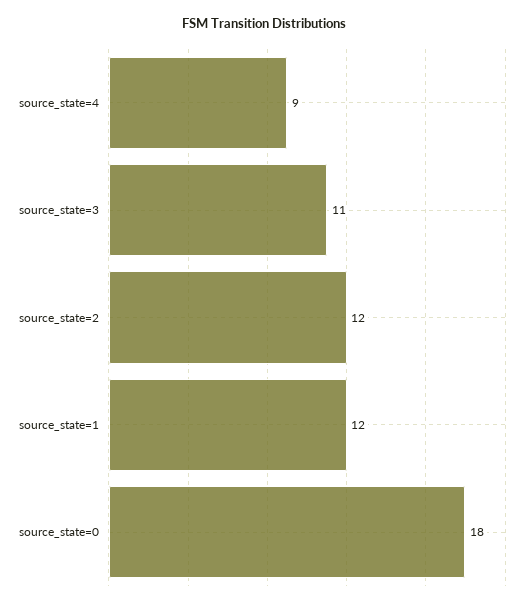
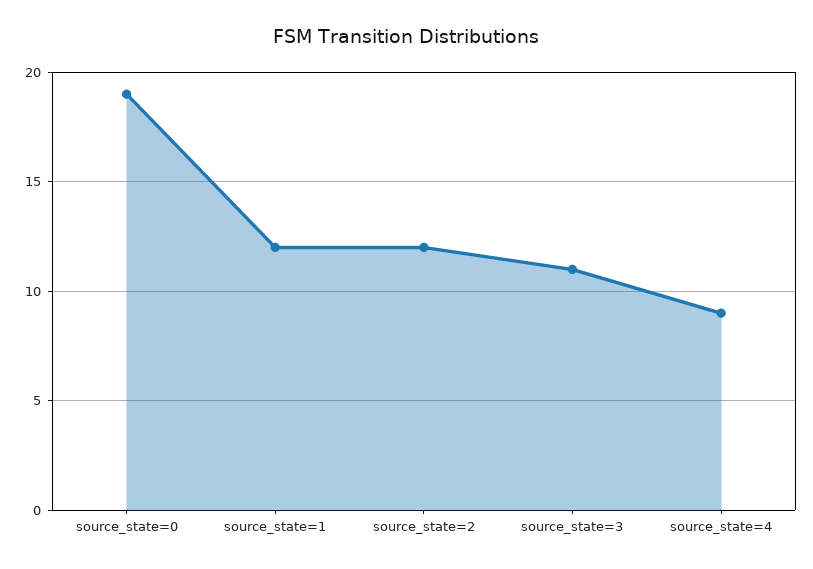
  {
    "source_state=4": 9,
    "source_state=3": 11,
    "source_state=2": 12,
    "source_state=1": 12,
-   "source_state=0": 18
+   "source_state=0": 19
  }

